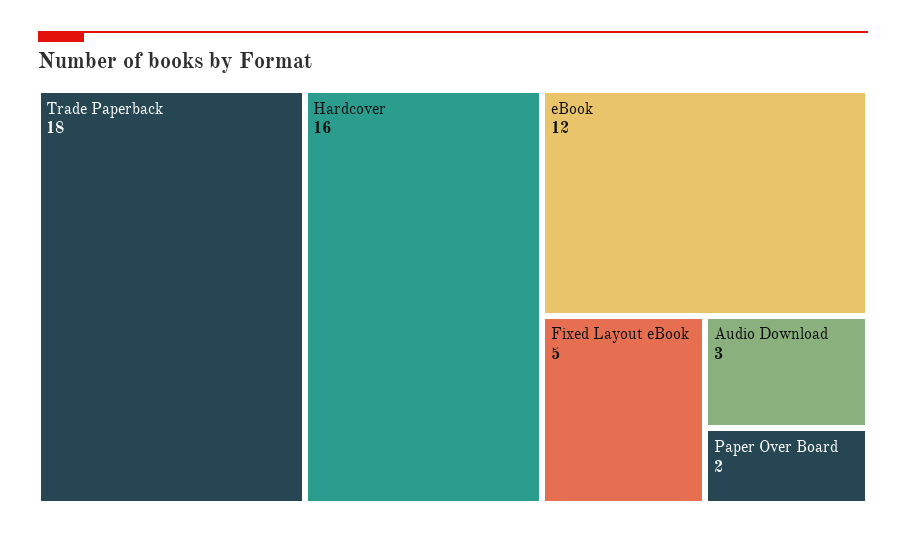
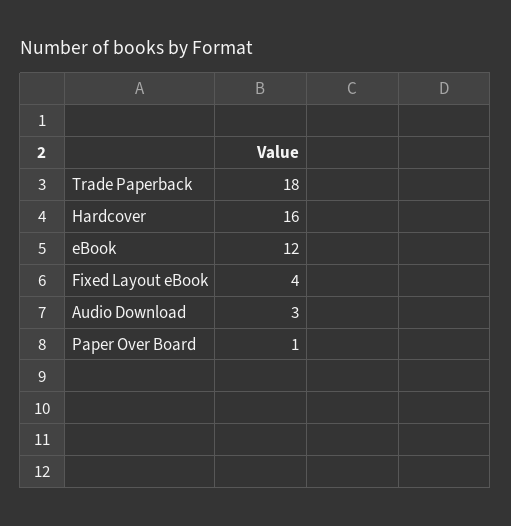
  {
    "Trade Paperback": 18,
    "Hardcover": 16,
    "eBook": 12,
-   "Fixed Layout eBook": 5,
+   "Fixed Layout eBook": 4,
    "Audio Download": 3,
-   "Paper Over Board": 2
+   "Paper Over Board": 1
  }

